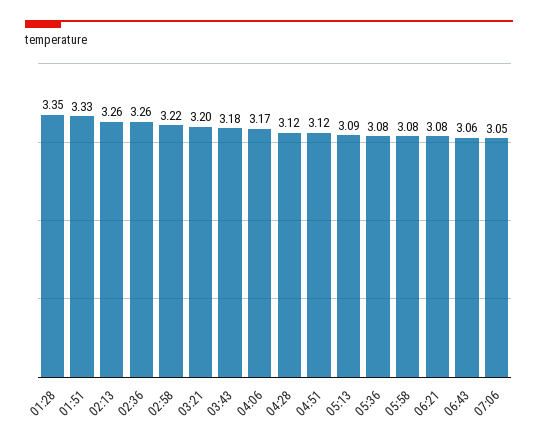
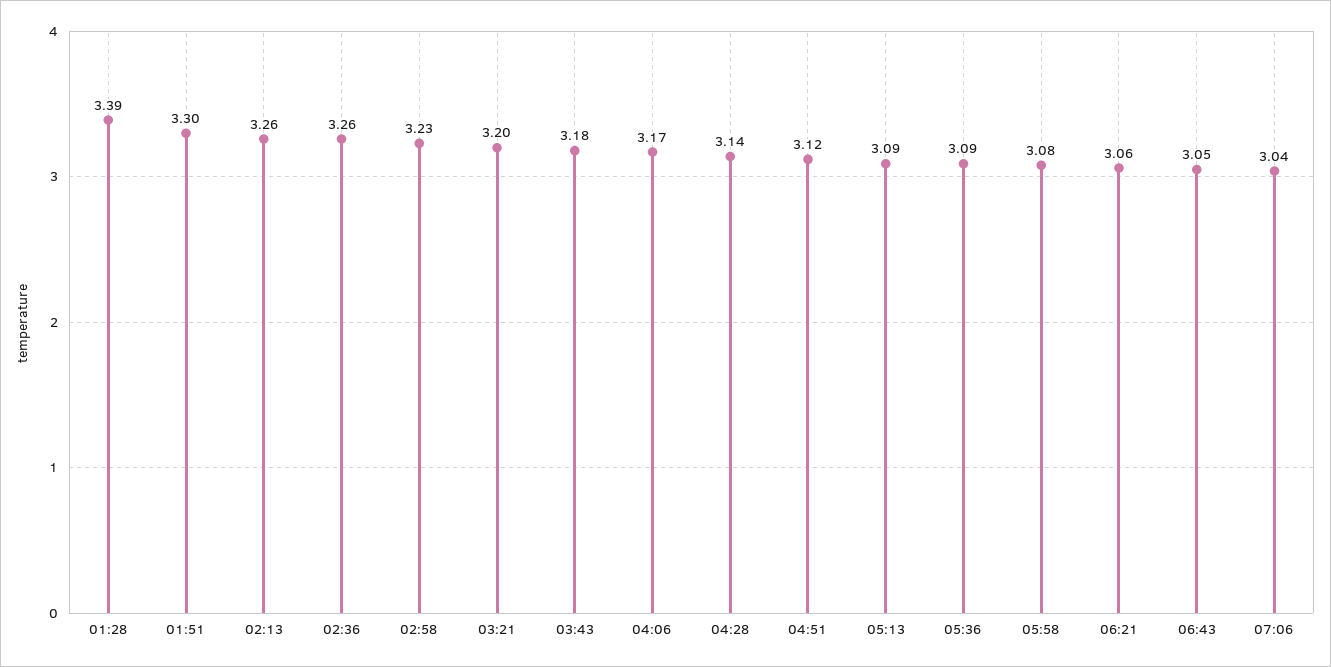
  {
-   "01:28": 3.35,
+   "01:28": 3.39,
-   "01:51": 3.33,
+   "01:51": 3.3,
    "02:13": 3.26,
    "02:36": 3.26,
-   "02:58": 3.22,
+   "02:58": 3.23,
    "03:21": 3.2,
    "03:43": 3.18,
    "04:06": 3.17,
-   "04:28": 3.12,
+   "04:28": 3.14,
    "04:51": 3.12,
    "05:13": 3.09,
-   "05:36": 3.08,
+   "05:36": 3.09,
    "05:58": 3.08,
-   "06:21": 3.08,
+   "06:21": 3.06,
-   "06:43": 3.06,
+   "06:43": 3.05,
-   "07:06": 3.05
+   "07:06": 3.04
  }

